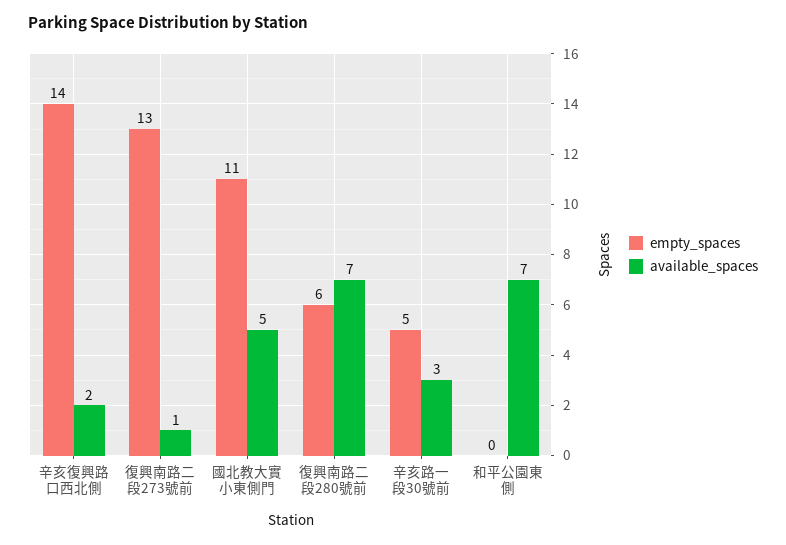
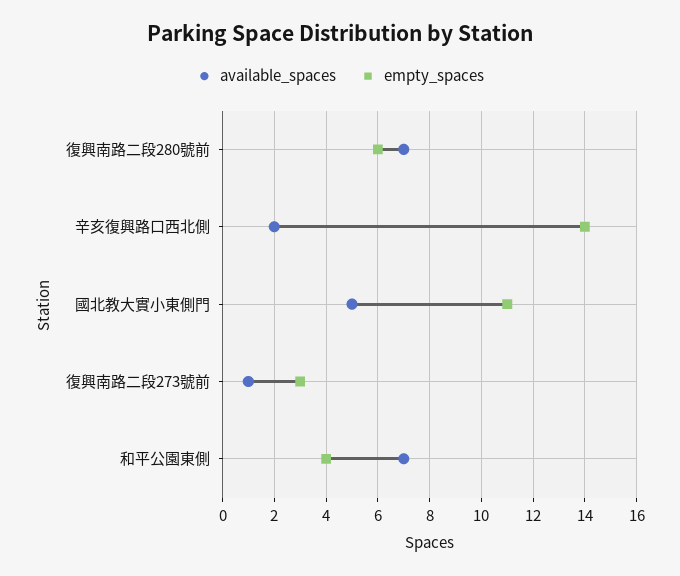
  {
    "empty_spaces": {
      "辛亥復興路口西北側": 14,
-     "復興南路二段273號前": 13,
+     "復興南路二段273號前": 3,
      "國北教大實小東側門": 11,
      "復興南路二段280號前": 6,
-     "辛亥路一段30號前": 5,
-     "和平公園東側": 0
+     "和平公園東側": 4
    },
    "available_spaces": {
      "辛亥復興路口西北側": 2,
      "復興南路二段273號前": 1,
      "國北教大實小東側門": 5,
      "復興南路二段280號前": 7,
-     "辛亥路一段30號前": 3,
      "和平公園東側": 7
    }
  }

